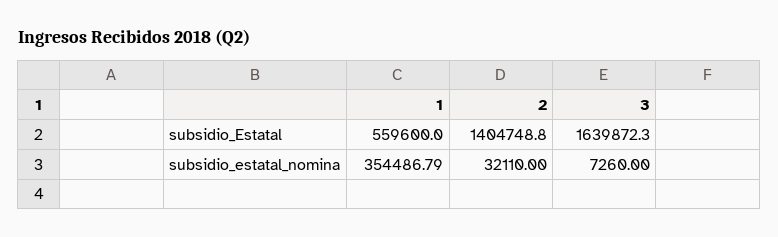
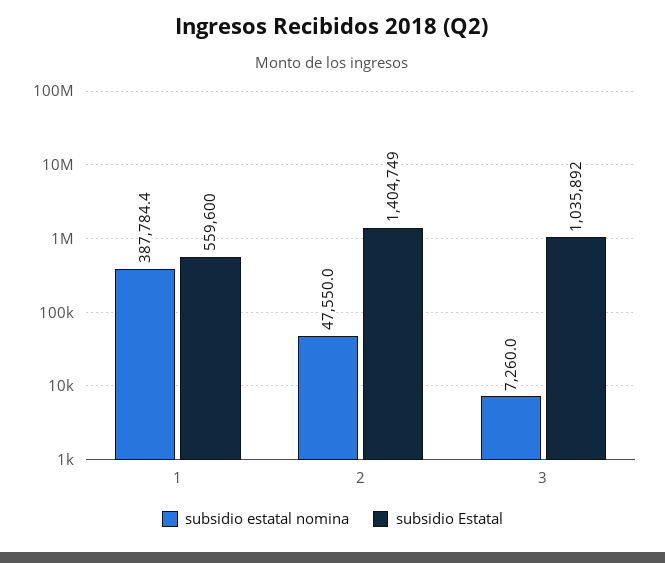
  {
    "subsidio_Estatal": {
      "1": 559600,
      "2": 1404748.8,
-     "3": 1639872.3
+     "3": 1035892
    },
    "subsidio_estatal_nomina": {
-     "1": 354486.79,
+     "1": 387784.4,
-     "2": 32110,
+     "2": 47550,
      "3": 7260
    }
  }

